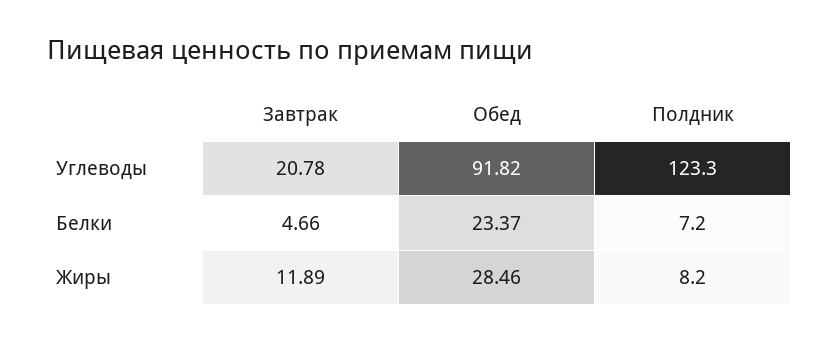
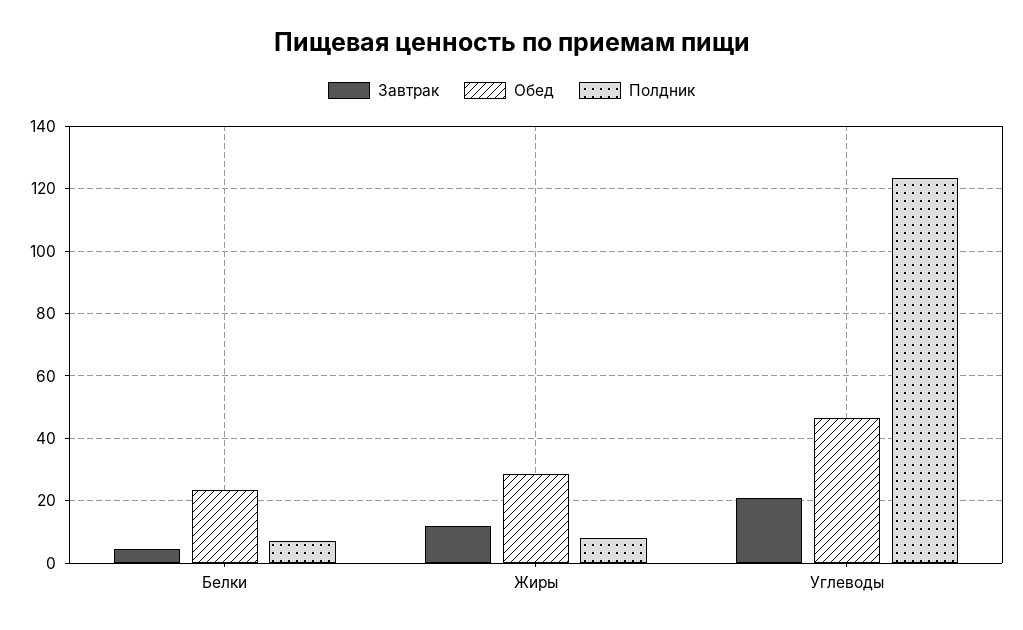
  {
    "Завтрак": {
      "Углеводы": 20.78,
      "Белки": 4.66,
      "Жиры": 11.89
    },
    "Обед": {
-     "Углеводы": 91.82,
+     "Углеводы": 46,
      "Белки": 23.37,
      "Жиры": 28.46
    },
    "Полдник": {
      "Углеводы": 123.3,
      "Белки": 7.2,
      "Жиры": 8.2
    }
  }

